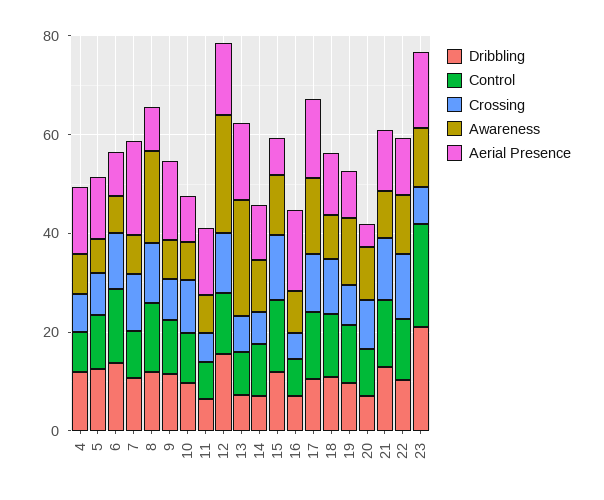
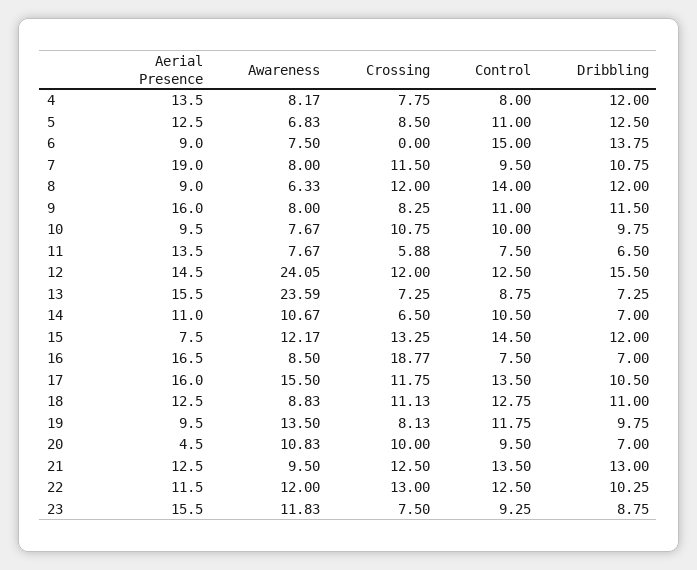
  {
    "Dribbling": {
      "4": 12,
      "5": 12.5,
      "6": 13.75,
      "7": 10.75,
      "8": 12,
      "9": 11.5,
      "10": 9.75,
      "11": 6.5,
      "12": 15.5,
      "13": 7.25,
      "14": 7,
      "15": 12,
      "16": 7,
      "17": 10.5,
      "18": 11,
      "19": 9.75,
      "20": 7,
      "21": 13,
      "22": 10.25,
-     "23": 20
+     "23": 8.75
    },
    "Control": {
      "4": 8,
      "5": 11,
      "6": 15,
      "7": 9.5,
      "8": 14,
      "9": 11,
      "10": 10,
      "11": 7.5,
      "12": 12.5,
      "13": 8.75,
      "14": 10.5,
      "15": 14.5,
      "16": 7.5,
      "17": 13.5,
      "18": 12.75,
      "19": 11.75,
      "20": 9.5,
      "21": 13.5,
      "22": 12.5,
-     "23": 20
+     "23": 9.25
    },
    "Crossing": {
      "4": 7.75,
      "5": 8.5,
-     "6": 10,
+     "6": 0,
      "7": 11.5,
      "8": 12,
      "9": 8.25,
      "10": 10.75,
      "11": 5.88,
      "12": 12,
      "13": 7.25,
      "14": 6.5,
      "15": 13.25,
-     "16": 5,
+     "16": 18.77,
      "17": 11.75,
      "18": 11.13,
      "19": 8.13,
      "20": 10,
      "21": 12.5,
      "22": 13,
      "23": 7.5
    },
    "Awareness": {
      "4": 8.17,
      "5": 6.83,
      "6": 7.5,
      "7": 8,
-     "8": 20,
+     "8": 6.33,
      "9": 8,
      "10": 7.67,
      "11": 7.67,
      "12": 24.05,
      "13": 23.59,
      "14": 10.67,
      "15": 12.17,
      "16": 8.5,
      "17": 15.5,
      "18": 8.83,
      "19": 13.5,
      "20": 10.83,
      "21": 9.5,
      "22": 12,
      "23": 11.83
    },
    "Aerial Presence": {
      "4": 13.5,
      "5": 12.5,
      "6": 9,
      "7": 19,
      "8": 9,
      "9": 16,
      "10": 9.5,
      "11": 13.5,
      "12": 14.5,
      "13": 15.5,
      "14": 11,
      "15": 7.5,
      "16": 16.5,
      "17": 16,
      "18": 12.5,
      "19": 9.5,
      "20": 4.5,
      "21": 12.5,
      "22": 11.5,
      "23": 15.5
    }
  }

